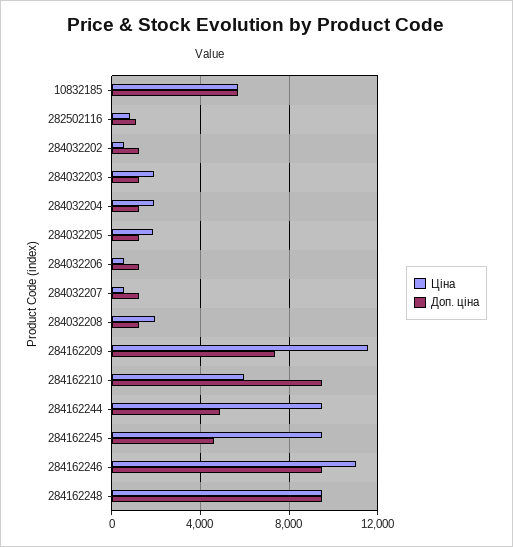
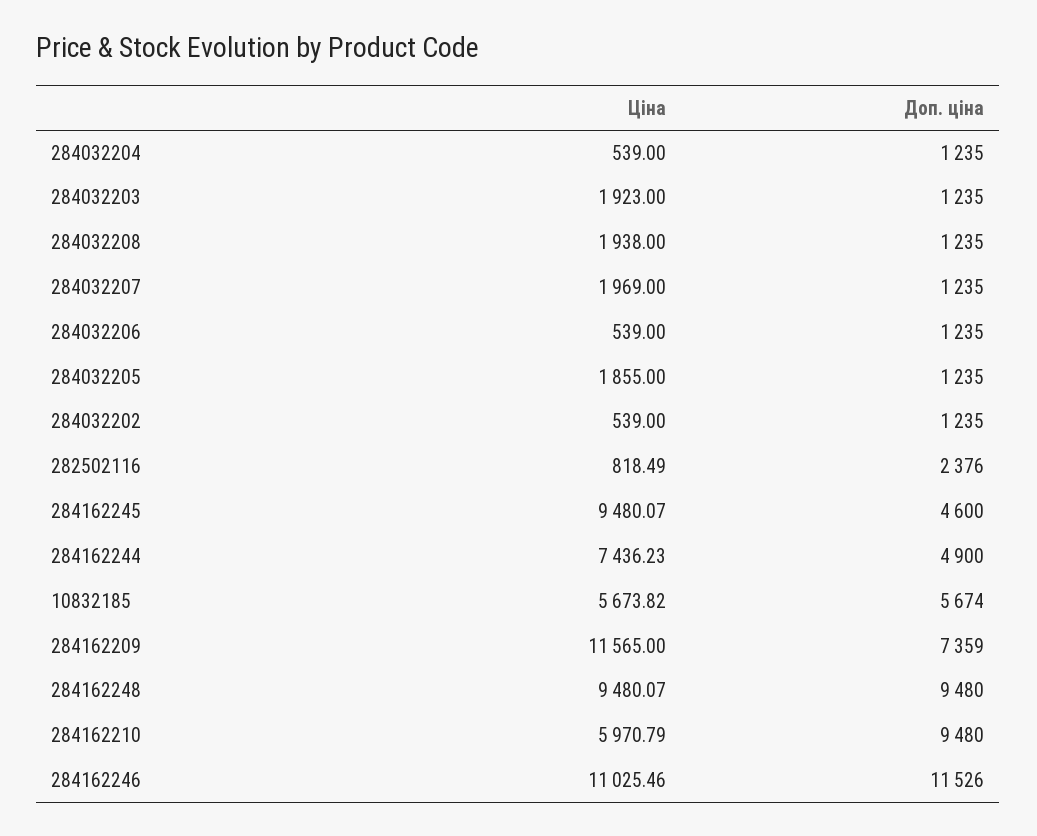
  {
    "Ціна": {
      "10832185": 5673.82,
      "282502116": 818.49,
      "284032202": 539,
      "284032203": 1923,
-     "284032204": 2000,
+     "284032204": 539,
      "284032205": 1855,
      "284032206": 539,
-     "284032207": 500,
+     "284032207": 1969,
      "284032208": 1938,
      "284162209": 11565,
      "284162210": 5970.79,
-     "284162244": 9500,
+     "284162244": 7436.23,
      "284162245": 9480.07,
      "284162246": 11025.46,
      "284162248": 9480.07
    },
    "Доп. ціна": {
      "10832185": 5674,
-     "282502116": 1000,
+     "282502116": 2376,
      "284032202": 1235,
      "284032203": 1235,
      "284032204": 1235,
      "284032205": 1235,
      "284032206": 1235,
      "284032207": 1235,
      "284032208": 1235,
      "284162209": 7359,
      "284162210": 9480,
      "284162244": 4900,
      "284162245": 4600,
-     "284162246": 9500,
+     "284162246": 11526,
      "284162248": 9480
    }
  }

